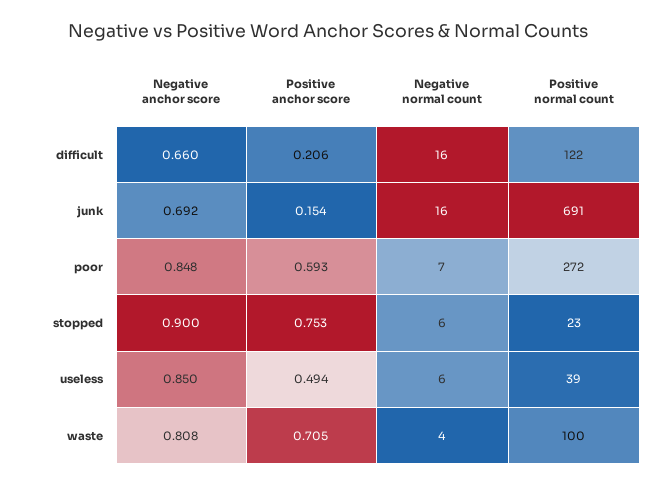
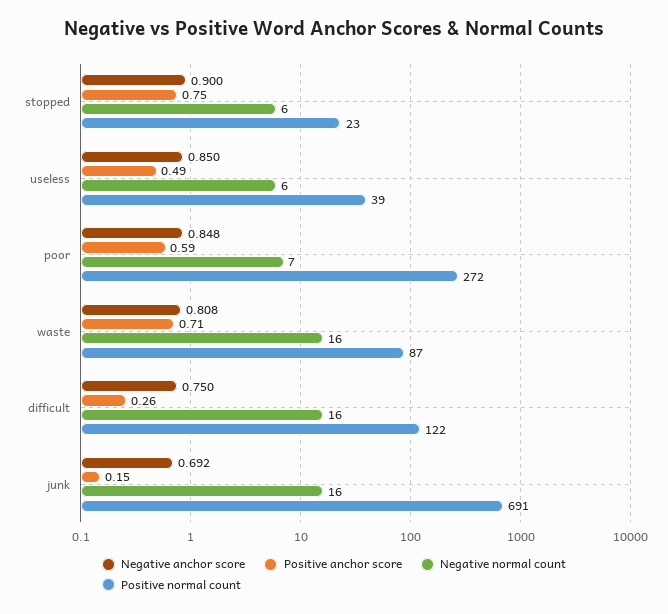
  {
    "Negative anchor score": {
-     "difficult": 0.66,
+     "difficult": 0.75,
      "junk": 0.692,
      "poor": 0.848,
      "stopped": 0.9,
      "useless": 0.85,
      "waste": 0.808
    },
    "Positive anchor score": {
-     "difficult": 0.206,
+     "difficult": 0.26,
      "junk": 0.154,
      "poor": 0.593,
      "stopped": 0.753,
      "useless": 0.494,
      "waste": 0.705
    },
    "Negative normal count": {
      "difficult": 16,
      "junk": 16,
      "poor": 7,
      "stopped": 6,
      "useless": 6,
-     "waste": 4
+     "waste": 16
    },
    "Positive normal count": {
      "difficult": 122,
      "junk": 691,
      "poor": 272,
      "stopped": 23,
      "useless": 39,
-     "waste": 100
+     "waste": 87
    }
  }

